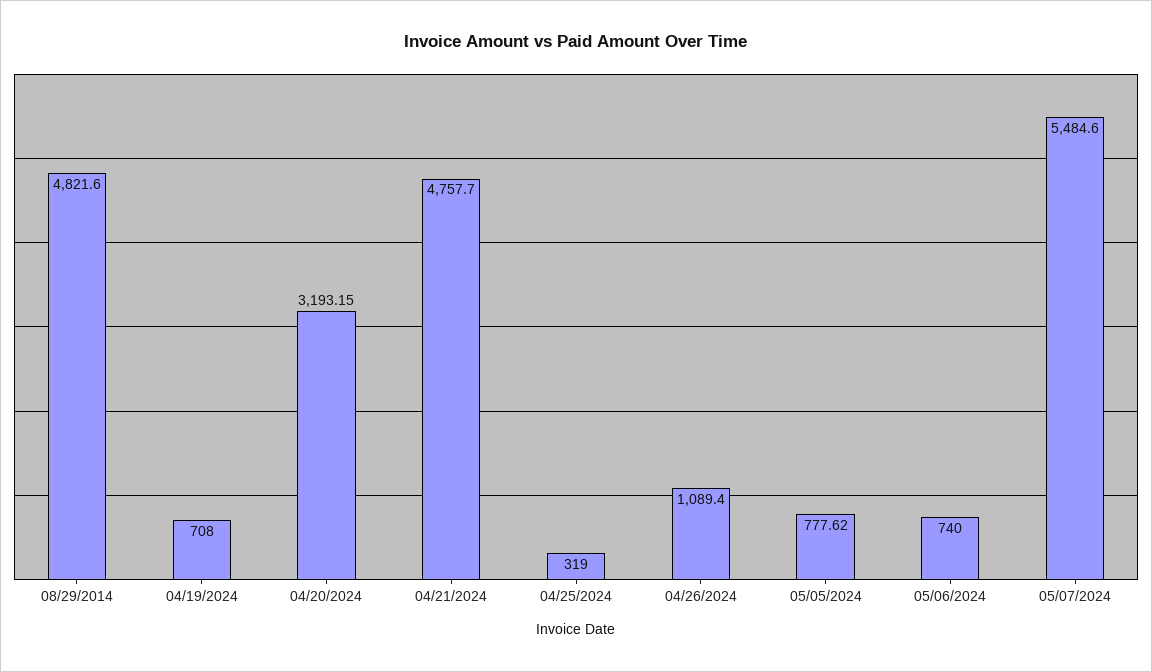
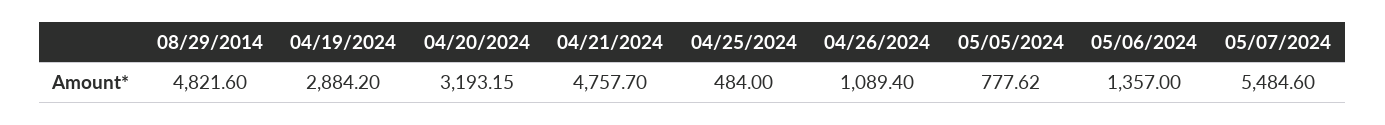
  {
    "08/29/2014": 4821.6,
-   "04/19/2024": 708,
+   "04/19/2024": 2884.2,
    "04/20/2024": 3193.15,
    "04/21/2024": 4757.7,
-   "04/25/2024": 319,
+   "04/25/2024": 484,
    "04/26/2024": 1089.4,
    "05/05/2024": 777.62,
-   "05/06/2024": 740,
+   "05/06/2024": 1357,
    "05/07/2024": 5484.6
  }

